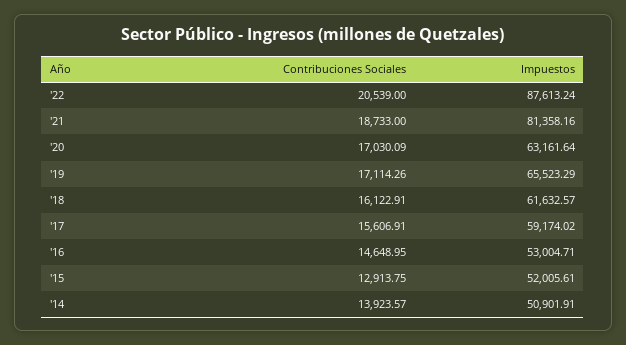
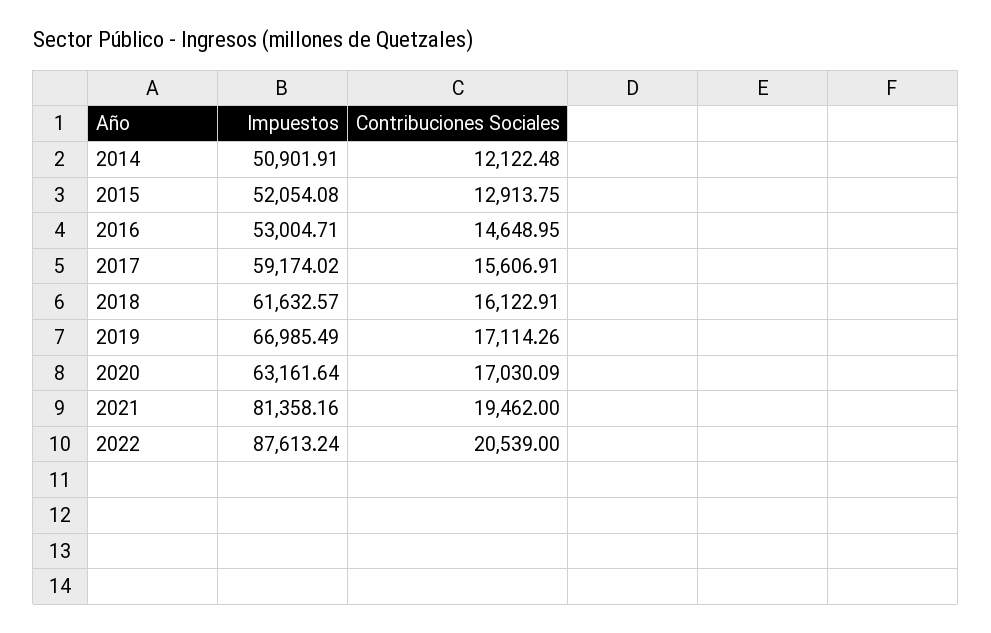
  {
    "Contribuciones Sociales": {
      "'22": 20539,
-     "'21": 18733,
+     "'21": 19462,
      "'20": 17030.09,
      "'19": 17114.26,
      "'18": 16122.91,
      "'17": 15606.91,
      "'16": 14648.95,
      "'15": 12913.75,
-     "'14": 13923.57
+     "'14": 12122.48
    },
    "Impuestos": {
      "'22": 87613.24,
      "'21": 81358.16,
      "'20": 63161.64,
-     "'19": 65523.29,
+     "'19": 66985.49,
      "'18": 61632.57,
      "'17": 59174.02,
      "'16": 53004.71,
-     "'15": 52005.61,
+     "'15": 52054.08,
      "'14": 50901.91
    }
  }

